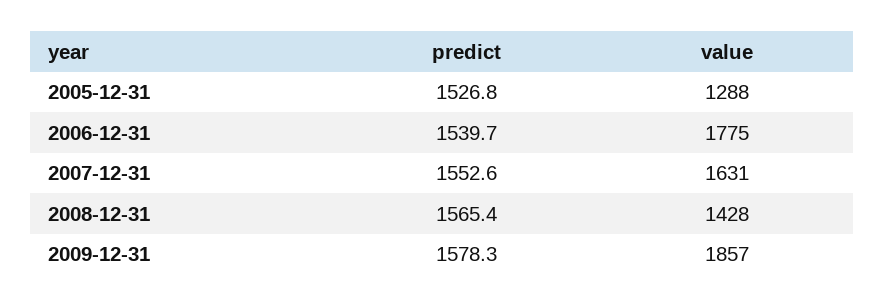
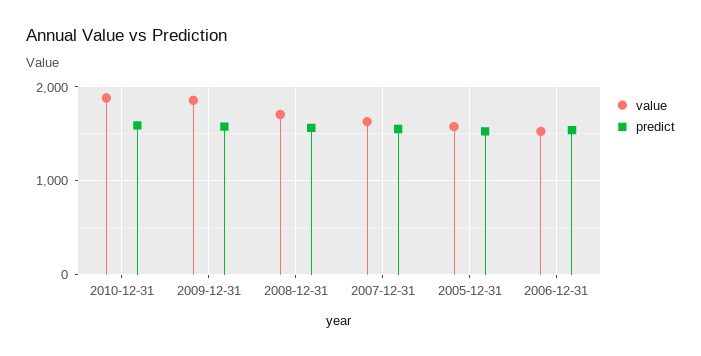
  {
    "predict": {
      "2005-12-31": 1526.8,
      "2006-12-31": 1539.7,
      "2007-12-31": 1552.6,
      "2008-12-31": 1565.4,
-     "2009-12-31": 1578.3
+     "2009-12-31": 1578.3,
+     "2010-12-31": 1600
    },
    "value": {
-     "2005-12-31": 1288,
+     "2005-12-31": 1600,
-     "2006-12-31": 1775,
+     "2006-12-31": 1500,
      "2007-12-31": 1631,
-     "2008-12-31": 1428,
+     "2008-12-31": 1700,
-     "2009-12-31": 1857
+     "2009-12-31": 1857,
+     "2010-12-31": 1900
    }
  }

